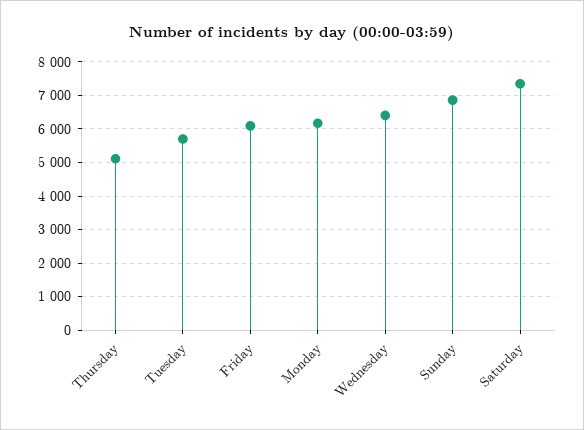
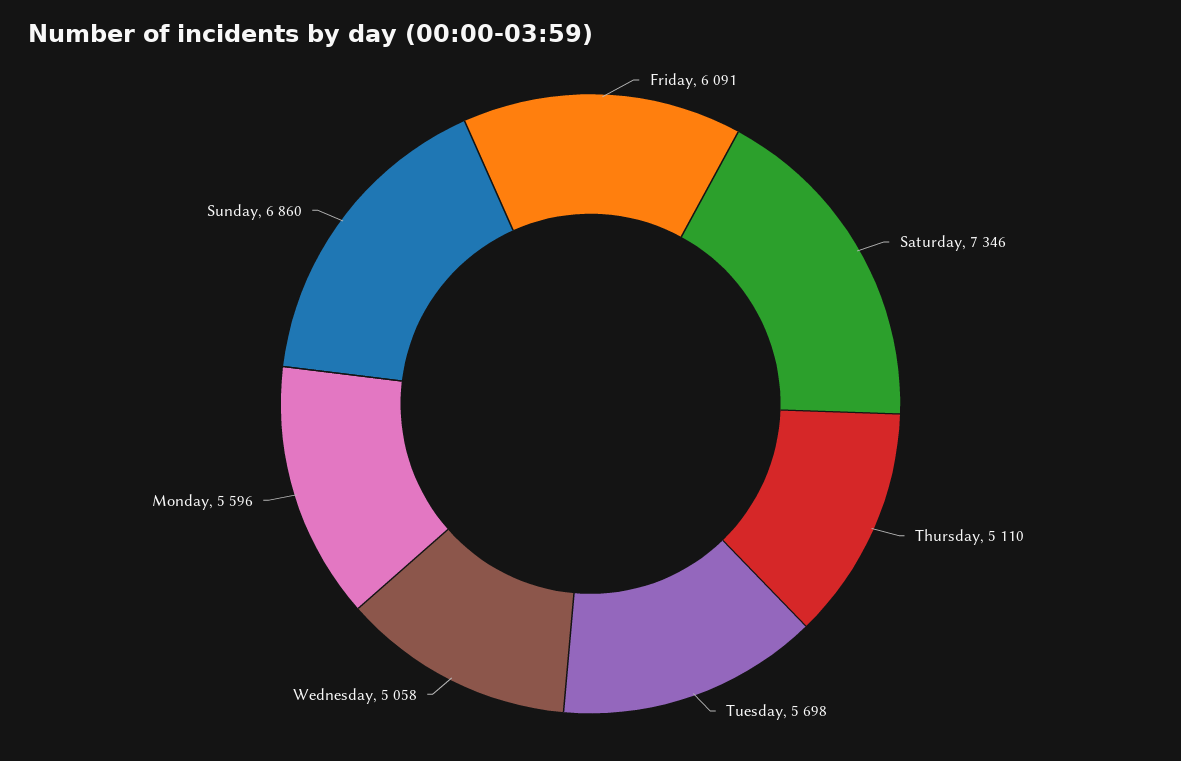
  {
    "Thursday": 5110,
    "Tuesday": 5698,
    "Friday": 6091,
-   "Monday": 6200,
+   "Monday": 5596,
-   "Wednesday": 6400,
+   "Wednesday": 5058,
    "Sunday": 6860,
    "Saturday": 7346
  }

